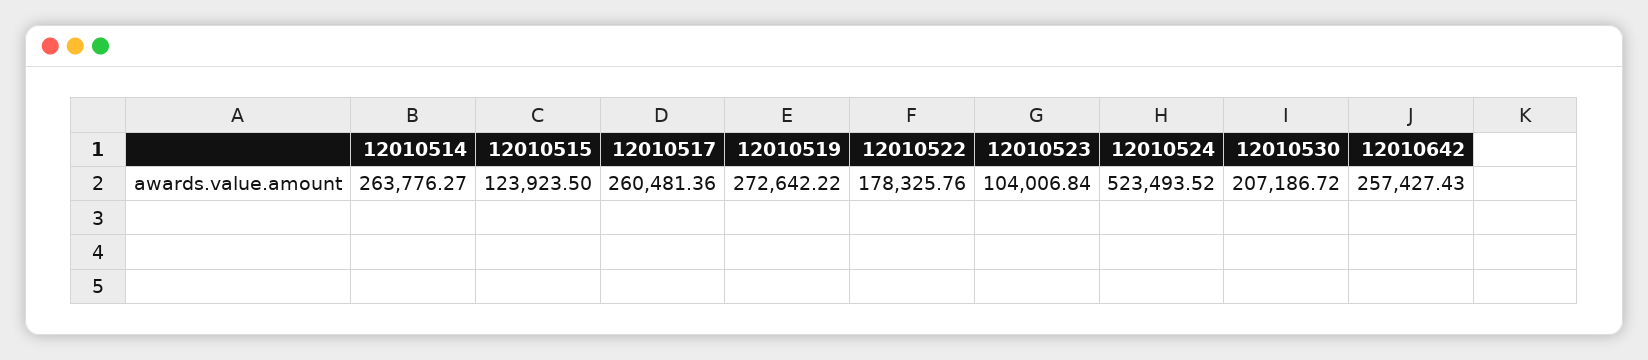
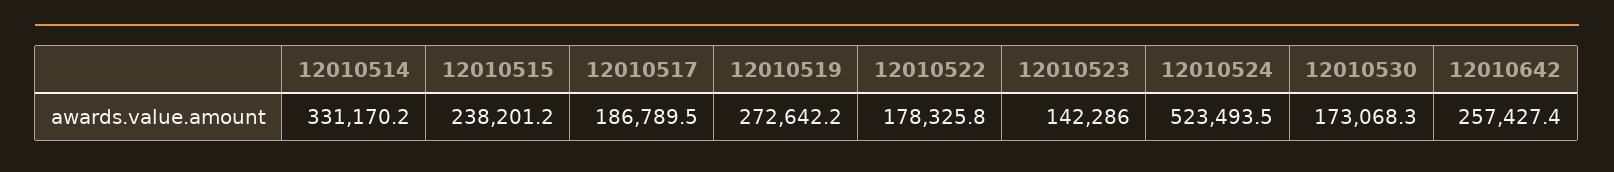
  {
-   "12010514": 263776.27,
+   "12010514": 331170.2,
-   "12010515": 123923.5,
+   "12010515": 238201.2,
-   "12010517": 260481.36,
+   "12010517": 186789.5,
    "12010519": 272642.22,
    "12010522": 178325.76,
-   "12010523": 104006.84,
+   "12010523": 142286,
    "12010524": 523493.52,
-   "12010530": 207186.72,
+   "12010530": 173068.3,
    "12010642": 257427.43
  }

